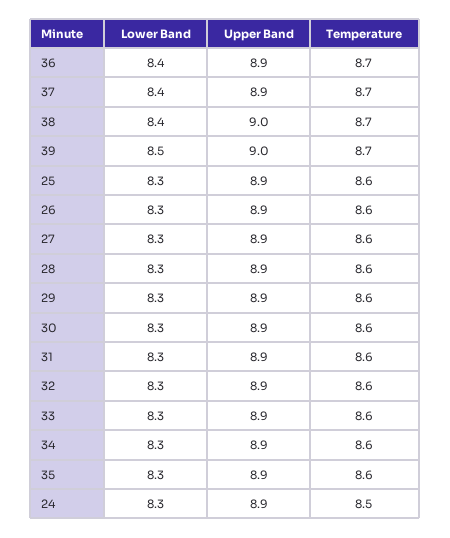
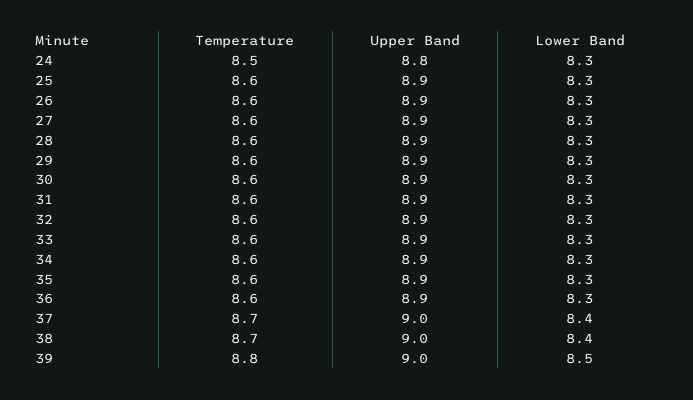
  {
    "Lower Band": {
-     "36": 8.4,
+     "36": 8.3,
      "37": 8.4,
      "38": 8.4,
      "39": 8.5,
      "25": 8.3,
      "26": 8.3,
      "27": 8.3,
      "28": 8.3,
      "29": 8.3,
      "30": 8.3,
      "31": 8.3,
      "32": 8.3,
      "33": 8.3,
      "34": 8.3,
      "35": 8.3,
      "24": 8.3
    },
    "Upper Band": {
      "36": 8.9,
-     "37": 8.9,
+     "37": 9,
      "38": 9,
      "39": 9,
      "25": 8.9,
      "26": 8.9,
      "27": 8.9,
      "28": 8.9,
      "29": 8.9,
      "30": 8.9,
      "31": 8.9,
      "32": 8.9,
      "33": 8.9,
      "34": 8.9,
      "35": 8.9,
-     "24": 8.9
+     "24": 8.8
    },
    "Temperature": {
-     "36": 8.7,
+     "36": 8.6,
      "37": 8.7,
      "38": 8.7,
-     "39": 8.7,
+     "39": 8.8,
      "25": 8.6,
      "26": 8.6,
      "27": 8.6,
      "28": 8.6,
      "29": 8.6,
      "30": 8.6,
      "31": 8.6,
      "32": 8.6,
      "33": 8.6,
      "34": 8.6,
      "35": 8.6,
      "24": 8.5
    }
  }

